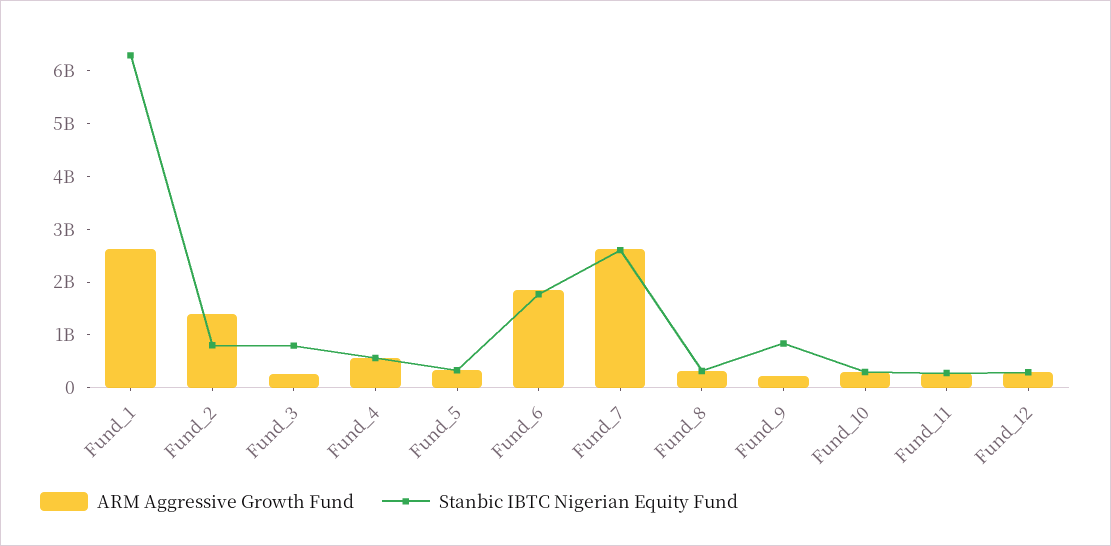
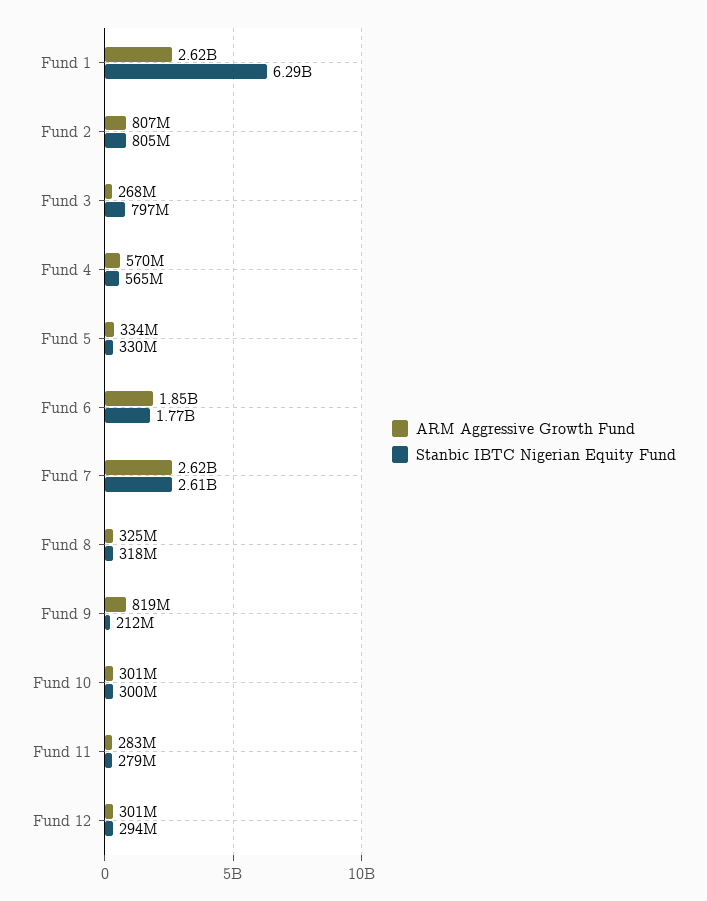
  {
    "ARM Aggressive Growth Fund": {
      "Fund_1": 2620000000,
-     "Fund_2": 1400000000,
+     "Fund_2": 807000000,
      "Fund_3": 268000000,
      "Fund_4": 570000000,
      "Fund_5": 334000000,
      "Fund_6": 1850000000,
      "Fund_7": 2620000000,
      "Fund_8": 325000000,
-     "Fund_9": 200000000,
+     "Fund_9": 819000000,
      "Fund_10": 301000000,
      "Fund_11": 283000000,
      "Fund_12": 301000000
    },
    "Stanbic IBTC Nigerian Equity Fund": {
      "Fund_1": 6290000000,
      "Fund_2": 805000000,
      "Fund_3": 797000000,
      "Fund_4": 565000000,
      "Fund_5": 330000000,
      "Fund_6": 1770000000,
      "Fund_7": 2610000000,
      "Fund_8": 318000000,
-     "Fund_9": 800000000,
+     "Fund_9": 212000000,
      "Fund_10": 300000000,
      "Fund_11": 279000000,
      "Fund_12": 294000000
    }
  }

